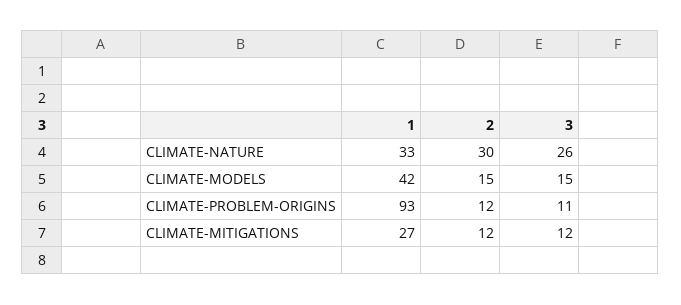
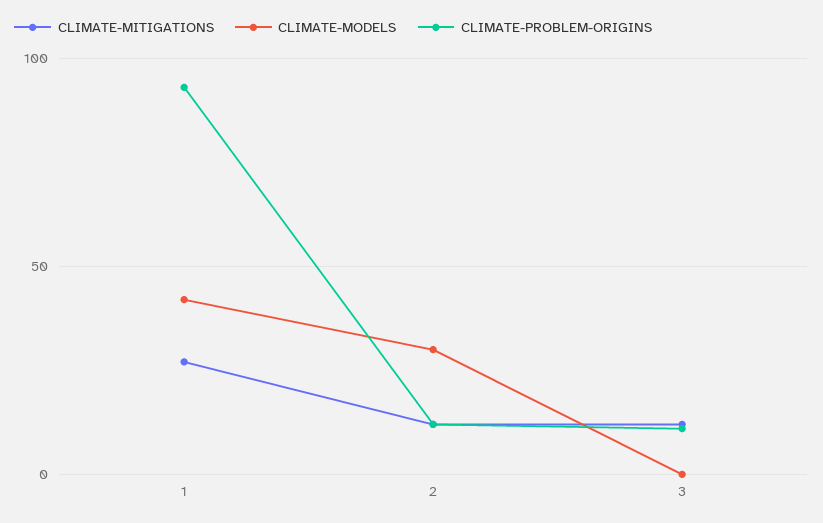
  {
-   "CLIMATE-NATURE": {
-     "1": 33,
-     "2": 30,
-     "3": 26
-   },
    "CLIMATE-MODELS": {
      "1": 42,
-     "2": 15,
+     "2": 30,
-     "3": 15
+     "3": 0
    },
    "CLIMATE-PROBLEM-ORIGINS": {
      "1": 93,
      "2": 12,
      "3": 11
    },
    "CLIMATE-MITIGATIONS": {
      "1": 27,
      "2": 12,
      "3": 12
    }
  }

